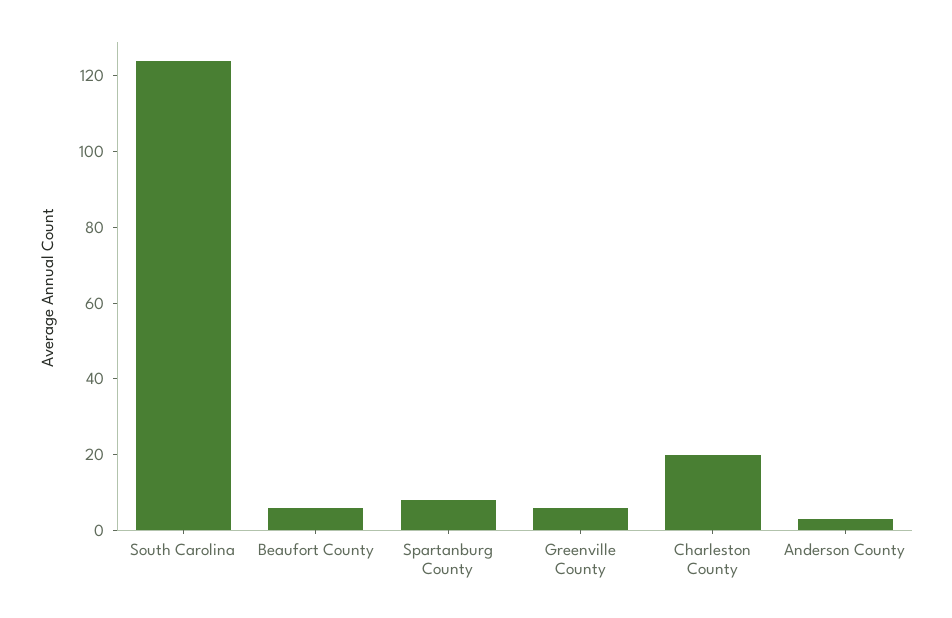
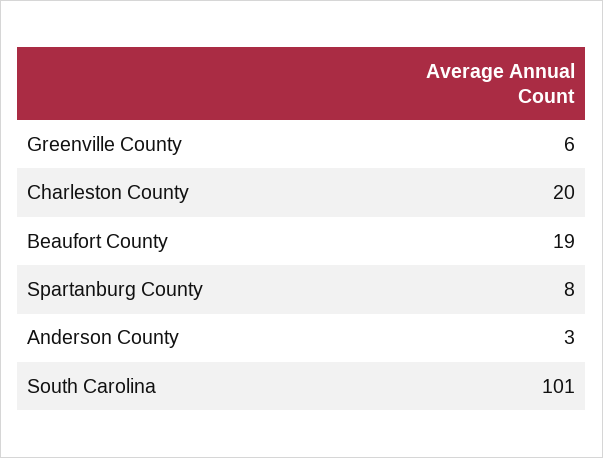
  {
-   "South Carolina": 125,
+   "South Carolina": 101,
-   "Beaufort County": 5,
+   "Beaufort County": 19,
    "Spartanburg County": 8,
    "Greenville County": 6,
    "Charleston County": 20,
    "Anderson County": 3
  }

